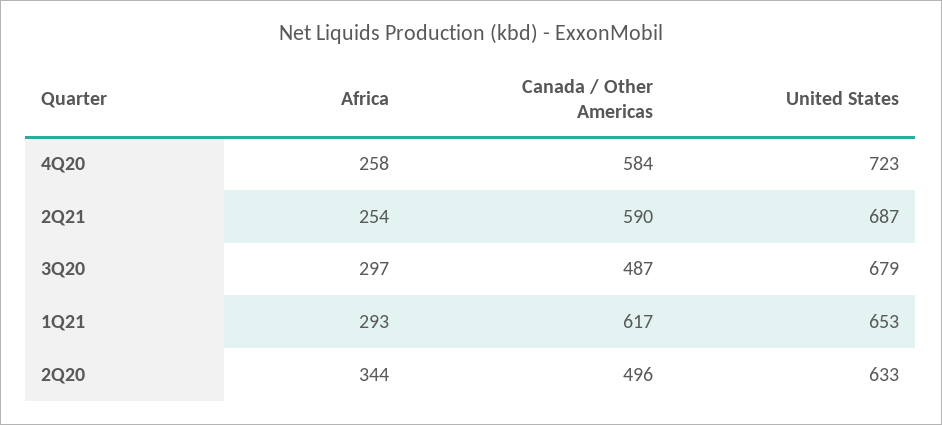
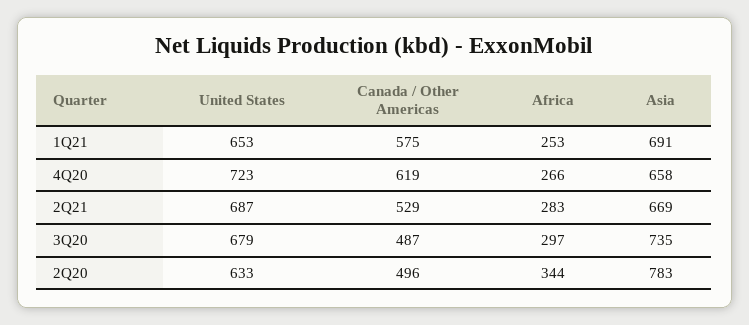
  {
    "Africa": {
-     "4Q20": 258,
+     "4Q20": 266,
-     "2Q21": 254,
+     "2Q21": 283,
      "3Q20": 297,
-     "1Q21": 293,
+     "1Q21": 253,
      "2Q20": 344
    },
    "Canada / Other Americas": {
-     "4Q20": 584,
+     "4Q20": 619,
-     "2Q21": 590,
+     "2Q21": 529,
      "3Q20": 487,
-     "1Q21": 617,
+     "1Q21": 575,
      "2Q20": 496
    },
    "United States": {
      "4Q20": 723,
      "2Q21": 687,
      "3Q20": 679,
      "1Q21": 653,
      "2Q20": 633
-   }
+   },
+   "Asia": {
+     "1Q21": 691,
+     "4Q20": 658,
+     "2Q21": 669,
+     "3Q20": 735,
+     "2Q20": 783
+   }
  }

